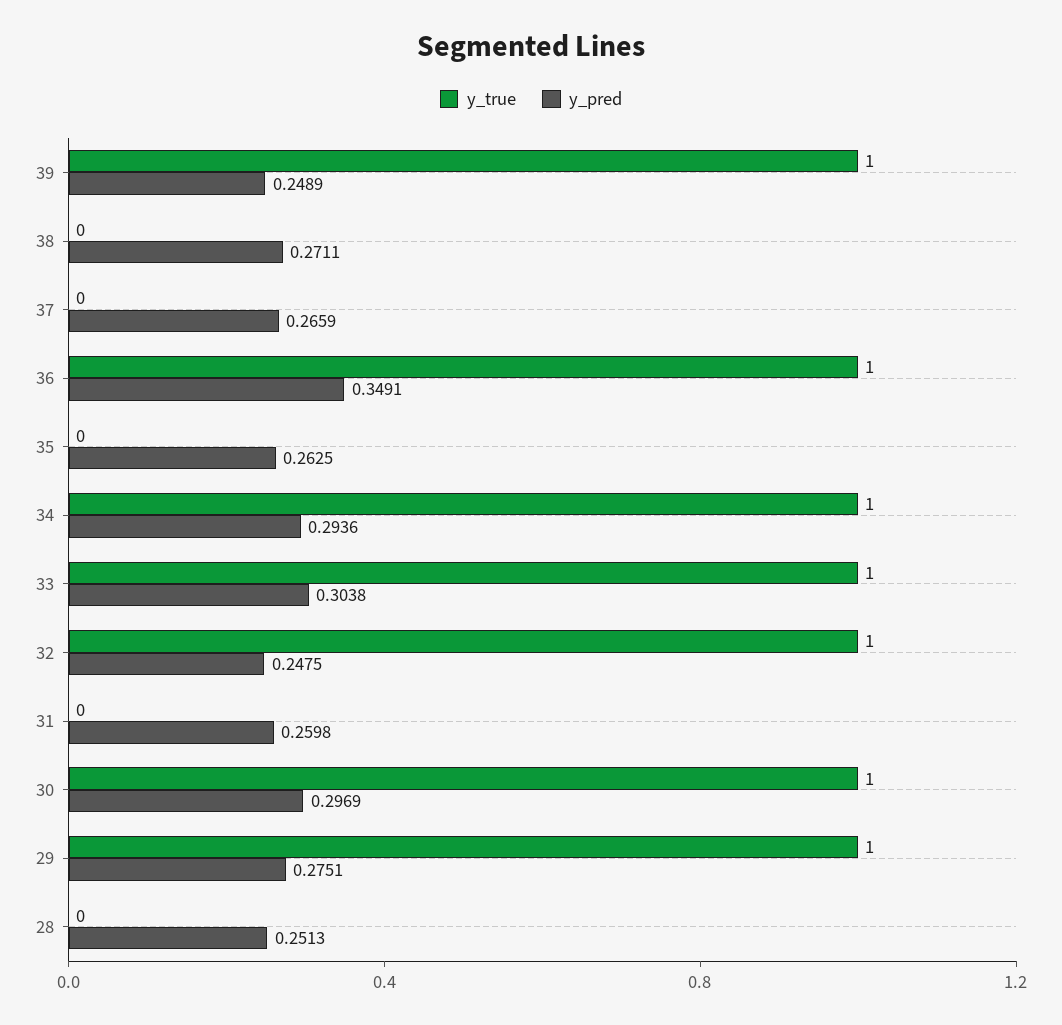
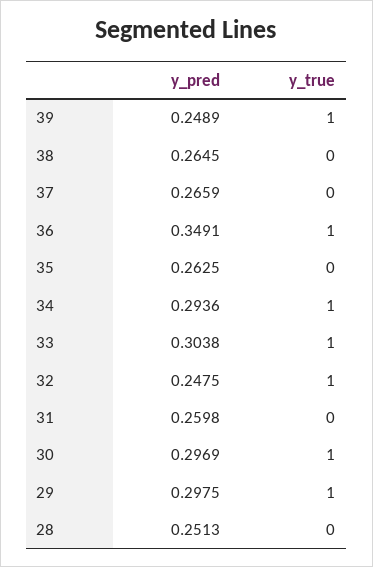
  {
    "y_true": {
      "39": 1,
      "38": 0,
      "37": 0,
      "36": 1,
      "35": 0,
      "34": 1,
      "33": 1,
      "32": 1,
      "31": 0,
      "30": 1,
      "29": 1,
      "28": 0
    },
    "y_pred": {
      "39": 0.2489,
-     "38": 0.2711,
+     "38": 0.2645,
      "37": 0.2659,
      "36": 0.3491,
      "35": 0.2625,
      "34": 0.2936,
      "33": 0.3038,
      "32": 0.2475,
      "31": 0.2598,
      "30": 0.2969,
-     "29": 0.2751,
+     "29": 0.2975,
      "28": 0.2513
    }
  }

